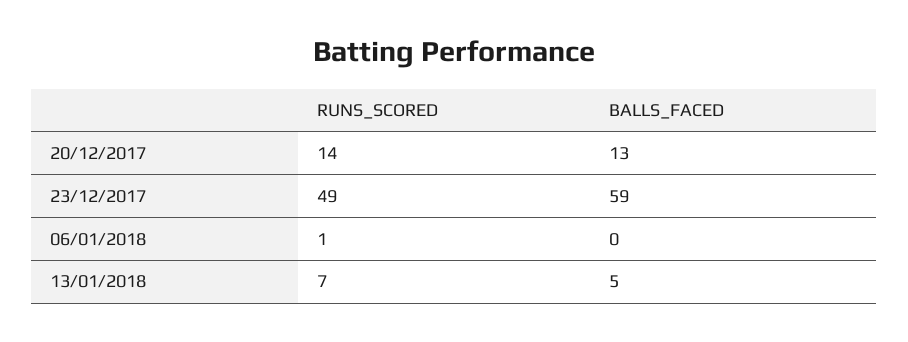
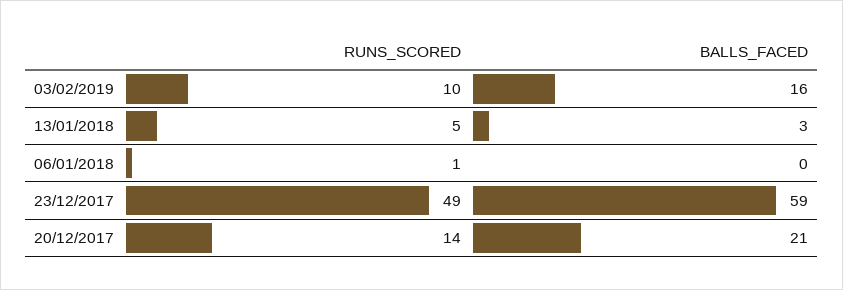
  {
    "RUNS_SCORED": {
      "20/12/2017": 14,
      "23/12/2017": 49,
      "06/01/2018": 1,
-     "13/01/2018": 7
+     "13/01/2018": 5,
+     "03/02/2019": 10
    },
    "BALLS_FACED": {
-     "20/12/2017": 13,
+     "20/12/2017": 21,
      "23/12/2017": 59,
      "06/01/2018": 0,
-     "13/01/2018": 5
+     "13/01/2018": 3,
+     "03/02/2019": 16
    }
  }

